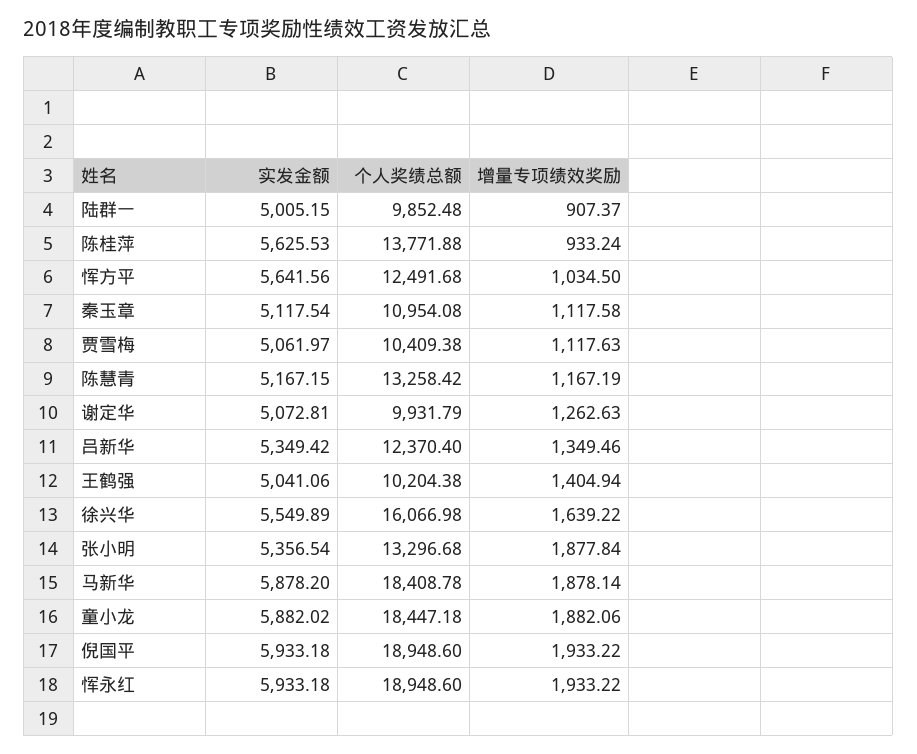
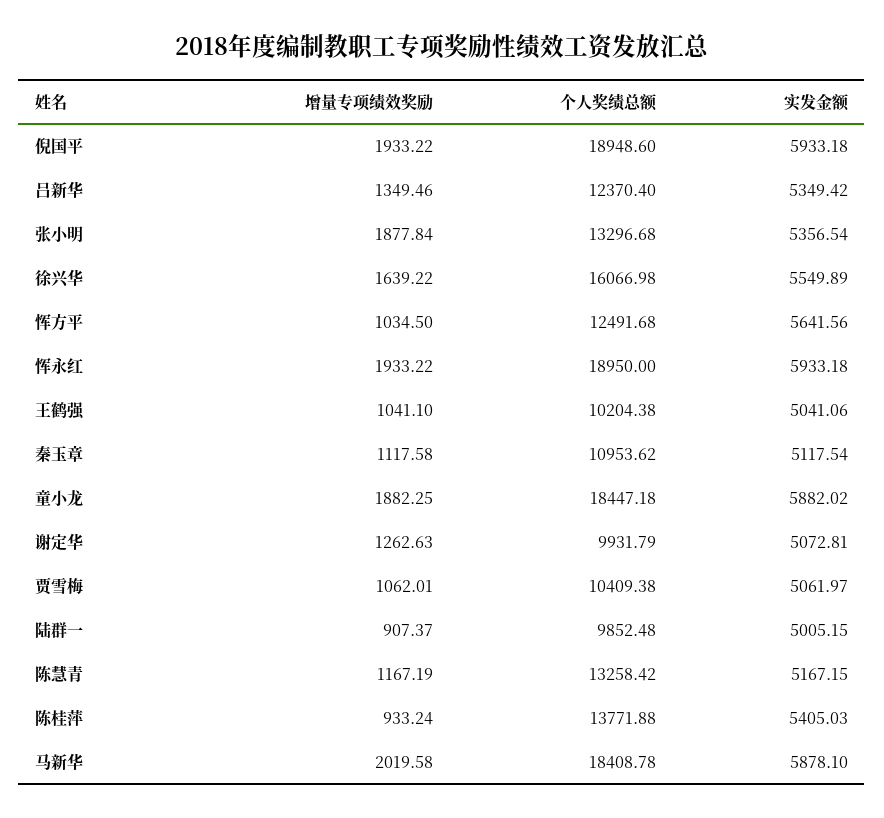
  {
    "实发金额": {
      "陆群一": 5005.15,
-     "陈桂萍": 5625.53,
+     "陈桂萍": 5405.03,
      "恽方平": 5641.56,
      "秦玉章": 5117.54,
      "贾雪梅": 5061.97,
      "陈慧青": 5167.15,
      "谢定华": 5072.81,
      "吕新华": 5349.42,
      "王鹤强": 5041.06,
      "徐兴华": 5549.89,
      "张小明": 5356.54,
-     "马新华": 5878.2,
+     "马新华": 5878.1,
      "童小龙": 5882.02,
      "倪国平": 5933.18,
      "恽永红": 5933.18
    },
    "个人奖绩总额": {
      "陆群一": 9852.48,
      "陈桂萍": 13771.88,
      "恽方平": 12491.68,
-     "秦玉章": 10954.08,
+     "秦玉章": 10953.62,
      "贾雪梅": 10409.38,
      "陈慧青": 13258.42,
      "谢定华": 9931.79,
      "吕新华": 12370.4,
      "王鹤强": 10204.38,
      "徐兴华": 16066.98,
      "张小明": 13296.68,
      "马新华": 18408.78,
      "童小龙": 18447.18,
      "倪国平": 18948.6,
-     "恽永红": 18948.6
+     "恽永红": 18950
    },
    "增量专项绩效奖励": {
      "陆群一": 907.37,
      "陈桂萍": 933.24,
      "恽方平": 1034.5,
      "秦玉章": 1117.58,
-     "贾雪梅": 1117.63,
+     "贾雪梅": 1062.01,
      "陈慧青": 1167.19,
      "谢定华": 1262.63,
      "吕新华": 1349.46,
-     "王鹤强": 1404.94,
+     "王鹤强": 1041.1,
      "徐兴华": 1639.22,
      "张小明": 1877.84,
-     "马新华": 1878.14,
+     "马新华": 2019.58,
-     "童小龙": 1882.06,
+     "童小龙": 1882.25,
      "倪国平": 1933.22,
      "恽永红": 1933.22
    }
  }

